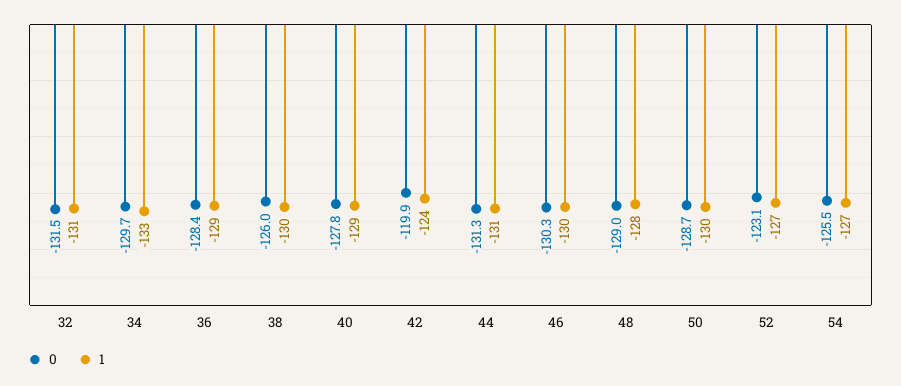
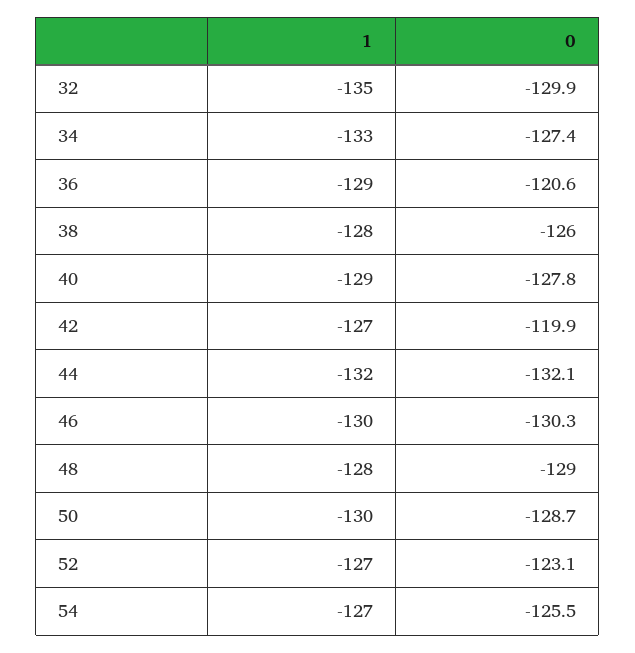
  {
    "0": {
-     "32": -131.5,
+     "32": -129.9,
-     "34": -129.7,
+     "34": -127.4,
-     "36": -128.4,
+     "36": -120.6,
      "38": -126,
      "40": -127.8,
      "42": -119.9,
-     "44": -131.3,
+     "44": -132.1,
      "46": -130.3,
      "48": -129,
      "50": -128.7,
      "52": -123.1,
      "54": -125.5
    },
    "1": {
-     "32": -131,
+     "32": -135,
      "34": -133,
      "36": -129,
-     "38": -130,
+     "38": -128,
      "40": -129,
-     "42": -124,
+     "42": -127,
-     "44": -131,
+     "44": -132,
      "46": -130,
      "48": -128,
      "50": -130,
      "52": -127,
      "54": -127
    }
  }

